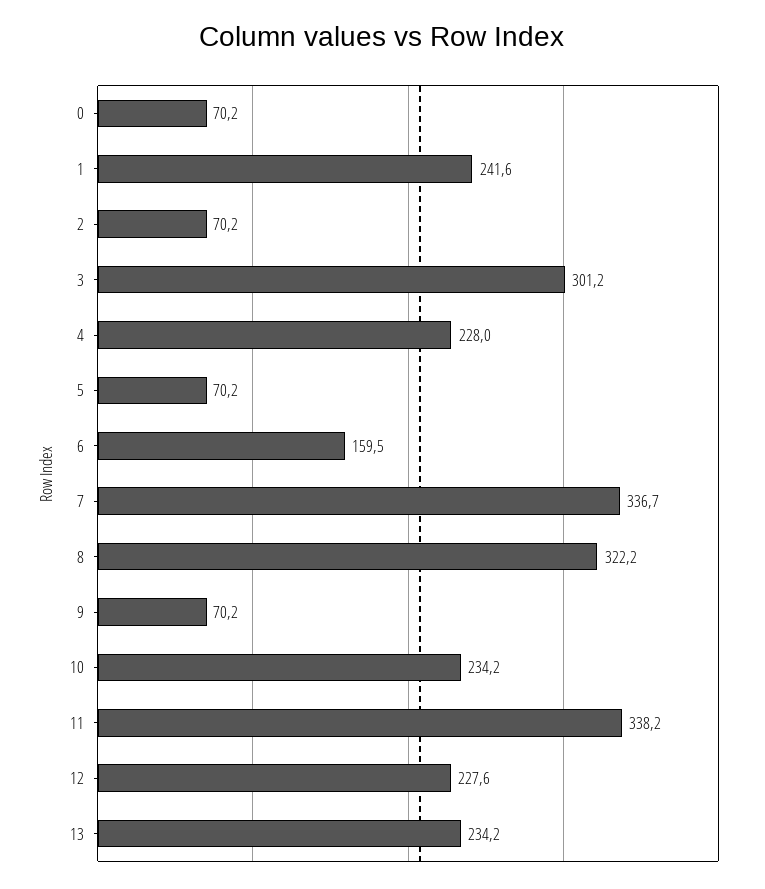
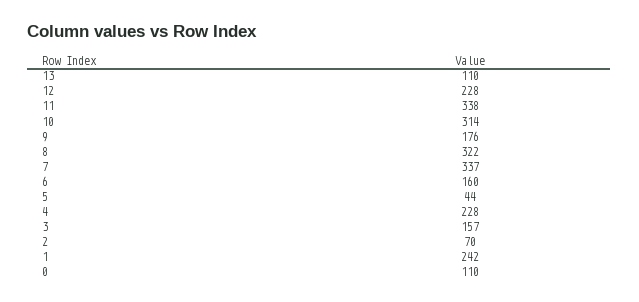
  {
-   "0": 70.2,
+   "0": 110,
    "1": 241.6,
    "2": 70.2,
-   "3": 301.2,
+   "3": 157,
    "4": 228,
-   "5": 70.2,
+   "5": 44,
    "6": 159.5,
    "7": 336.7,
    "8": 322.2,
-   "9": 70.2,
+   "9": 176,
-   "10": 234.2,
+   "10": 314,
    "11": 338.2,
    "12": 227.6,
-   "13": 234.2
+   "13": 110
  }

